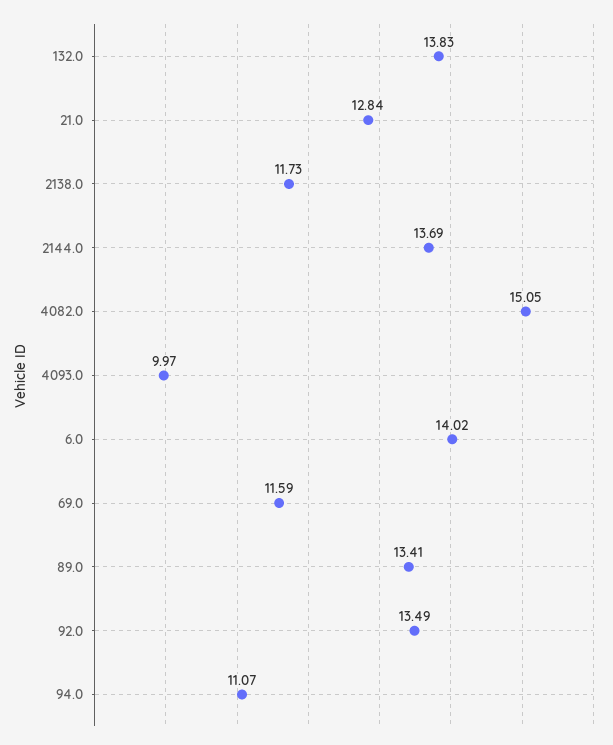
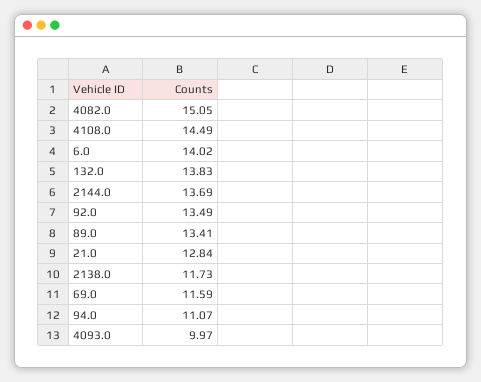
  {
    "132.0": 13.83,
    "21.0": 12.84,
    "2138.0": 11.73,
    "2144.0": 13.69,
    "4082.0": 15.05,
    "4093.0": 9.97,
    "6.0": 14.02,
    "69.0": 11.59,
    "89.0": 13.41,
    "92.0": 13.49,
-   "94.0": 11.07
+   "94.0": 11.07,
+   "4108.0": 14.49
  }

